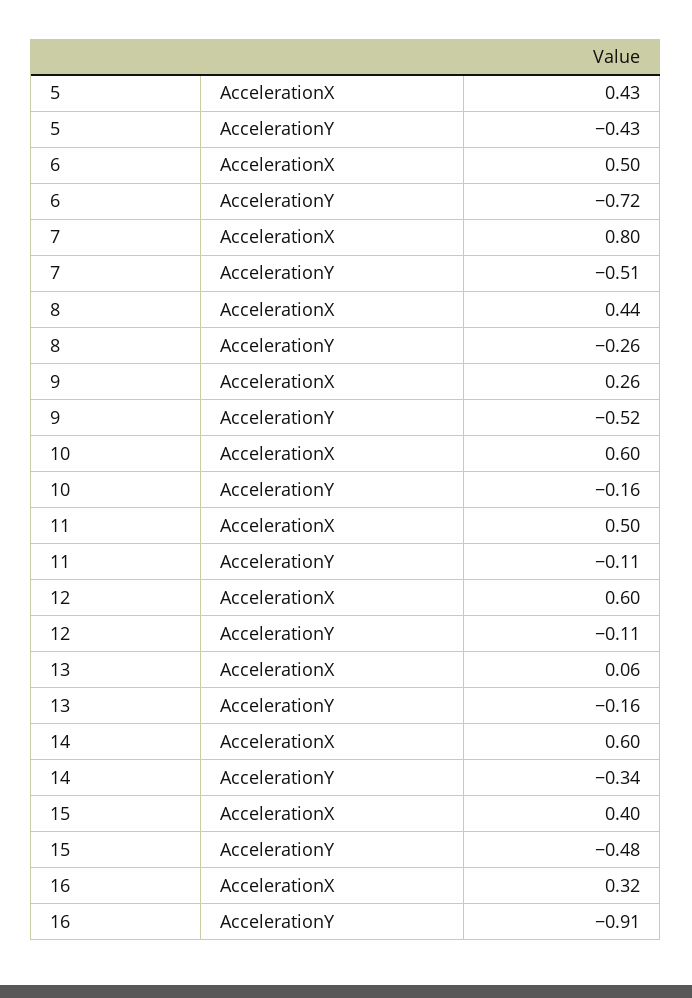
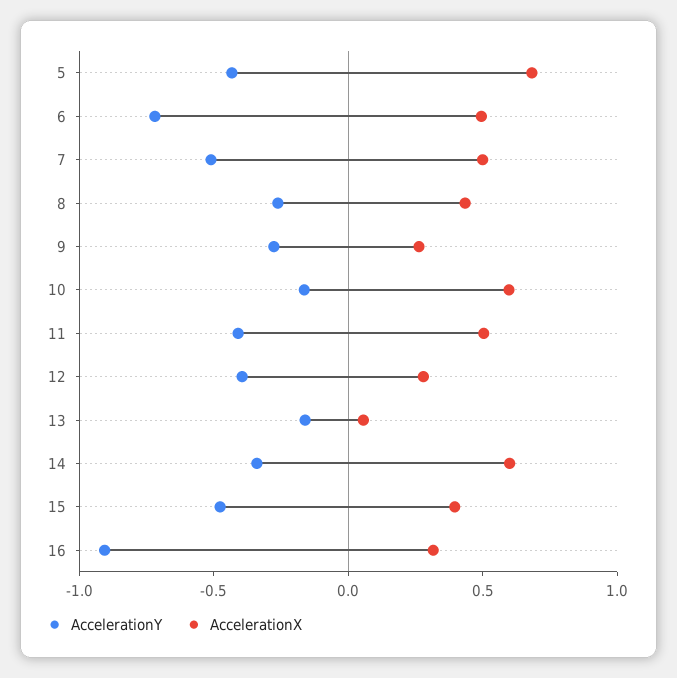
  {
    "AccelerationX": {
-     "5": 0.43,
+     "5": 0.7,
      "6": 0.5,
-     "7": 0.8,
+     "7": 0.5,
      "8": 0.44,
      "9": 0.26,
      "10": 0.6,
      "11": 0.5,
-     "12": 0.6,
+     "12": 0.3,
      "13": 0.06,
      "14": 0.6,
      "15": 0.4,
      "16": 0.32
    },
    "AccelerationY": {
      "5": -0.43,
      "6": -0.72,
      "7": -0.51,
      "8": -0.26,
-     "9": -0.52,
+     "9": -0.3,
      "10": -0.16,
-     "11": -0.11,
+     "11": -0.4,
-     "12": -0.11,
+     "12": -0.4,
      "13": -0.16,
      "14": -0.34,
      "15": -0.48,
      "16": -0.91
    }
  }

